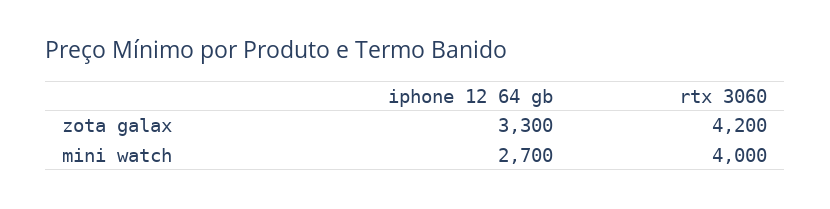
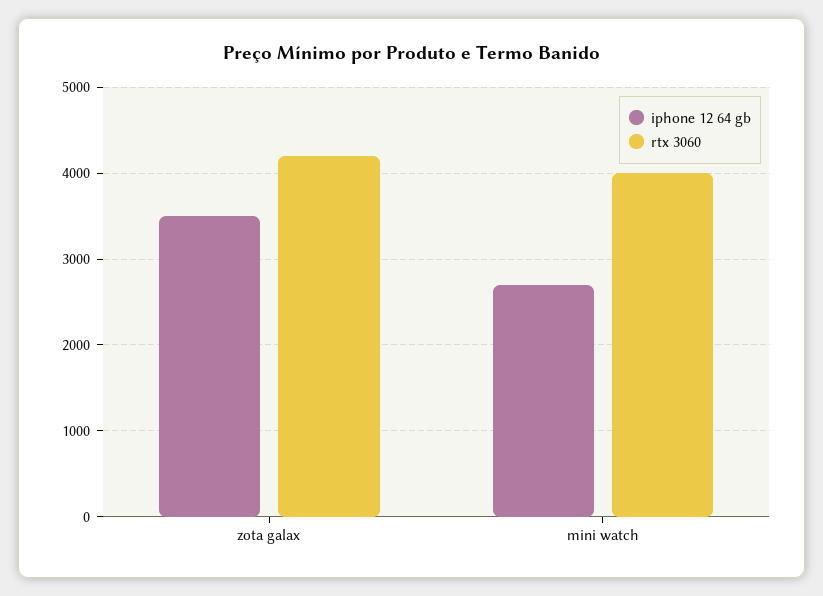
  {
    "iphone 12 64 gb": {
-     "zota galax": 3300,
+     "zota galax": 3500,
      "mini watch": 2700
    },
    "rtx 3060": {
      "zota galax": 4200,
      "mini watch": 4000
    }
  }

